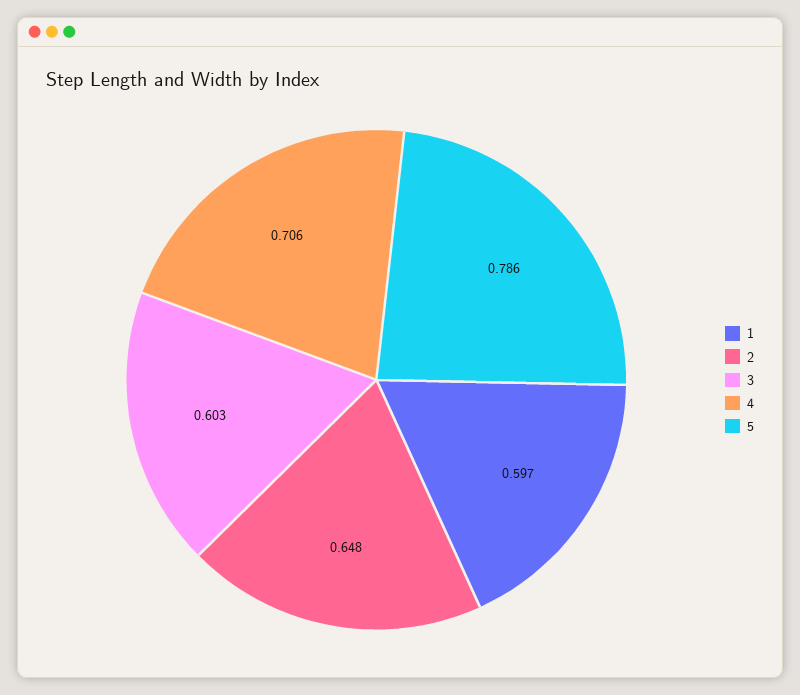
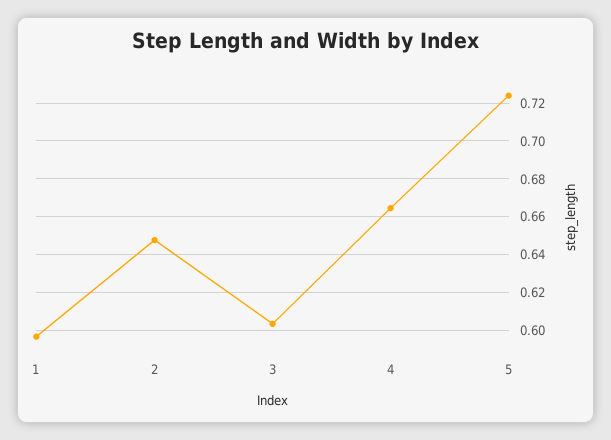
  {
    "1": 0.597,
    "2": 0.648,
    "3": 0.603,
-   "4": 0.706,
+   "4": 0.665,
-   "5": 0.786
+   "5": 0.725
  }

